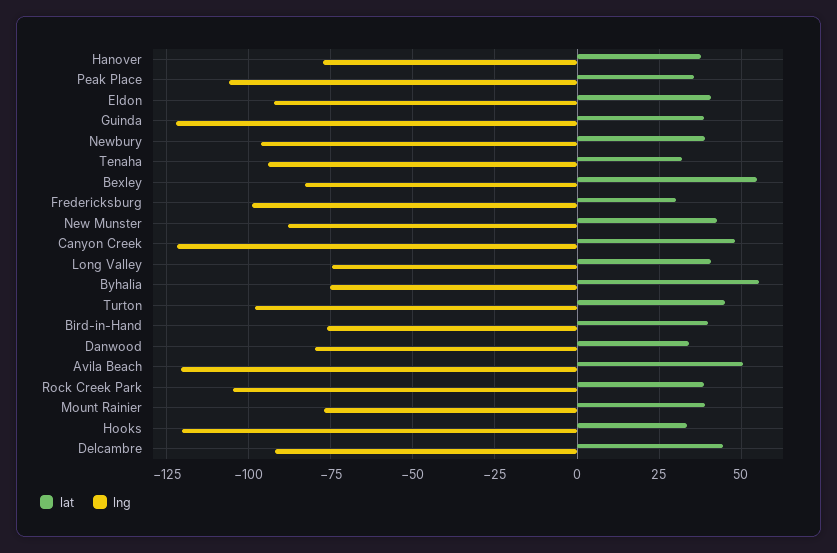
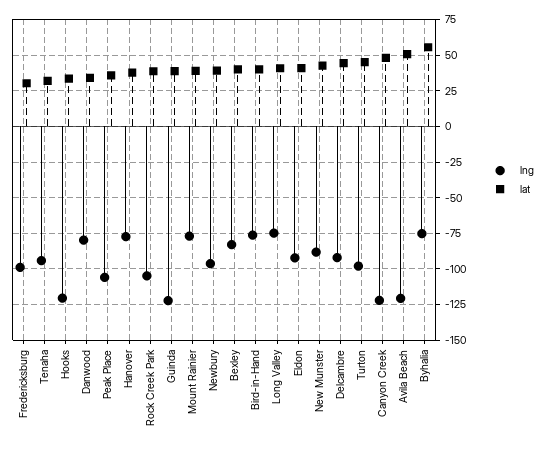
  {
    "lat": {
      "Hanover": 37.5,
      "Peak Place": 35,
      "Eldon": 40,
      "Guinda": 40,
      "Newbury": 40,
      "Tenaha": 32.5,
-     "Bexley": 55,
+     "Bexley": 40,
      "Fredericksburg": 30,
      "New Munster": 42.5,
      "Canyon Creek": 47.5,
      "Long Valley": 40,
      "Byhalia": 55,
      "Turton": 45,
      "Bird-in-Hand": 40,
      "Danwood": 35,
      "Avila Beach": 50,
      "Rock Creek Park": 37.5,
      "Mount Rainier": 40,
      "Hooks": 32.5,
      "Delcambre": 45
    },
    "lng": {
      "Hanover": -77.5,
      "Peak Place": -105,
      "Eldon": -92.5,
      "Guinda": -122.5,
      "Newbury": -95,
      "Tenaha": -95,
      "Bexley": -82.5,
      "Fredericksburg": -100,
      "New Munster": -87.5,
      "Canyon Creek": -122.5,
      "Long Valley": -75,
      "Byhalia": -75,
      "Turton": -97.5,
      "Bird-in-Hand": -75,
      "Danwood": -80,
      "Avila Beach": -120,
      "Rock Creek Park": -105,
      "Mount Rainier": -77.5,
      "Hooks": -120,
      "Delcambre": -92.5
    }
  }

